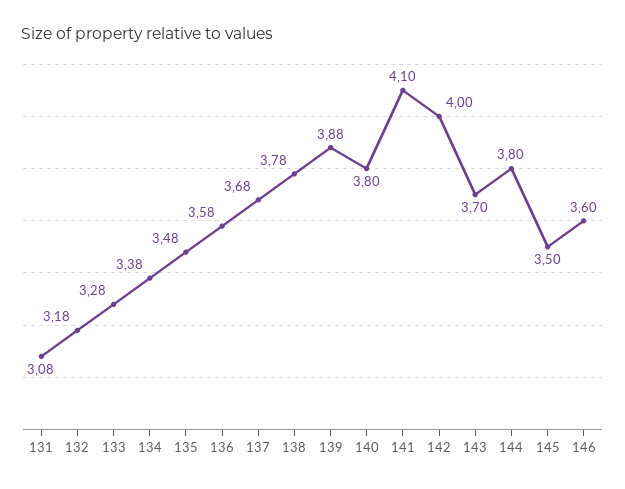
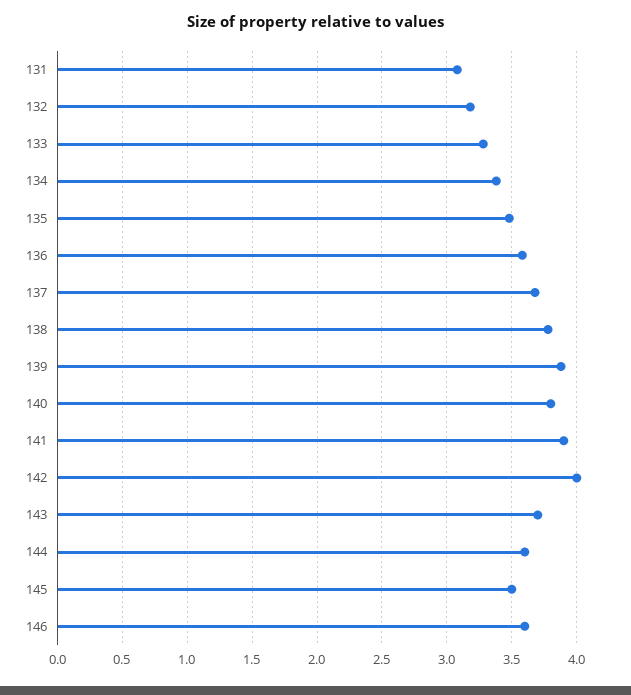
  {
    "131": 3.08,
    "132": 3.18,
    "133": 3.28,
    "134": 3.38,
    "135": 3.48,
    "136": 3.58,
    "137": 3.68,
    "138": 3.78,
    "139": 3.88,
    "140": 3.8,
-   "141": 4.1,
+   "141": 3.9,
    "142": 4,
    "143": 3.7,
-   "144": 3.8,
+   "144": 3.6,
    "145": 3.5,
    "146": 3.6
  }

